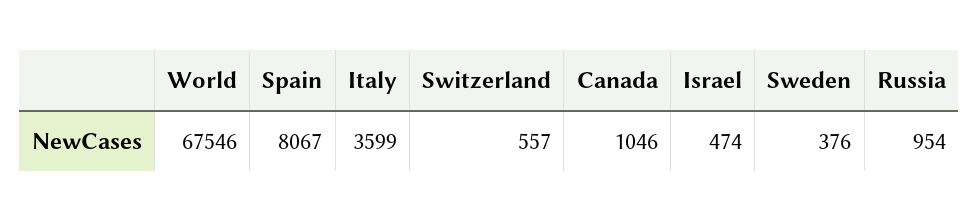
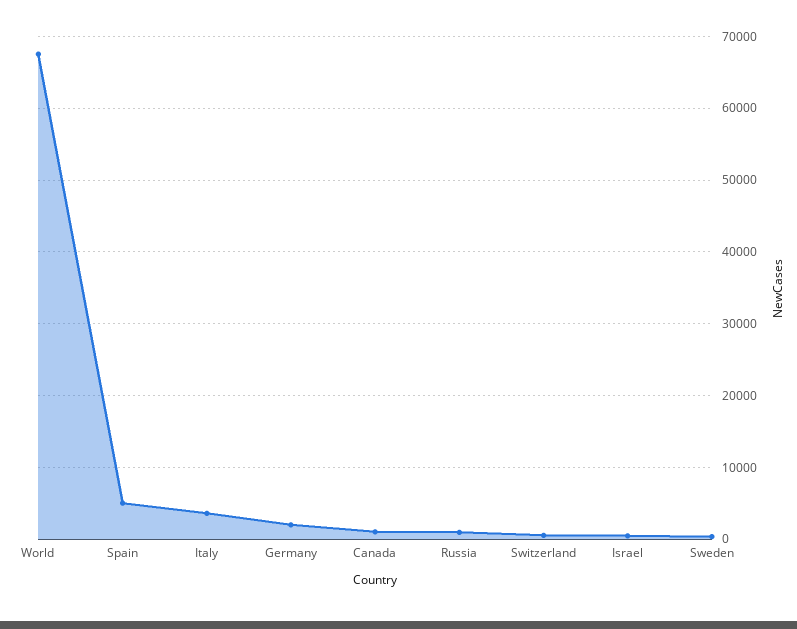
  {
    "World": 67546,
-   "Spain": 8067,
+   "Spain": 5000,
    "Italy": 3599,
    "Switzerland": 557,
    "Canada": 1046,
    "Israel": 474,
    "Sweden": 376,
-   "Russia": 954
+   "Russia": 954,
+   "Germany": 2000
  }

